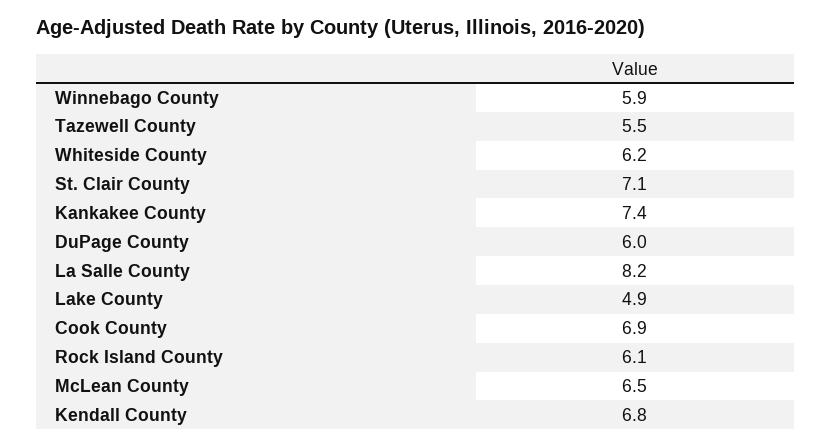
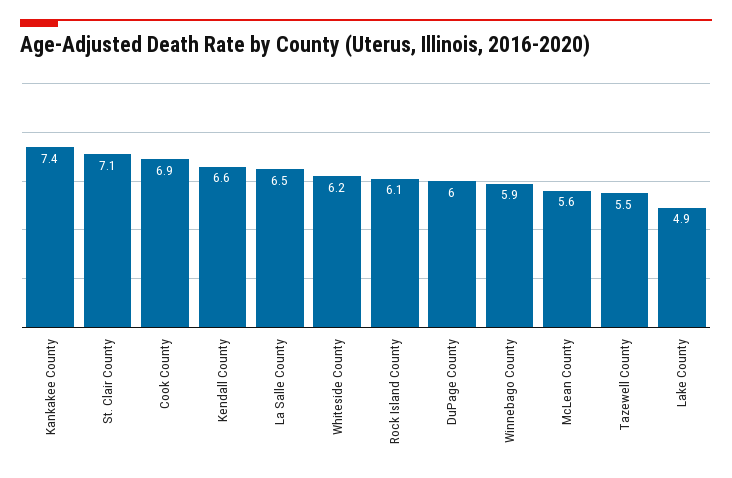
  {
    "Winnebago County": 5.9,
    "Tazewell County": 5.5,
    "Whiteside County": 6.2,
    "St. Clair County": 7.1,
    "Kankakee County": 7.4,
    "DuPage County": 6,
-   "La Salle County": 8.2,
+   "La Salle County": 6.5,
    "Lake County": 4.9,
    "Cook County": 6.9,
    "Rock Island County": 6.1,
-   "McLean County": 6.5,
+   "McLean County": 5.6,
-   "Kendall County": 6.8
+   "Kendall County": 6.6
  }

